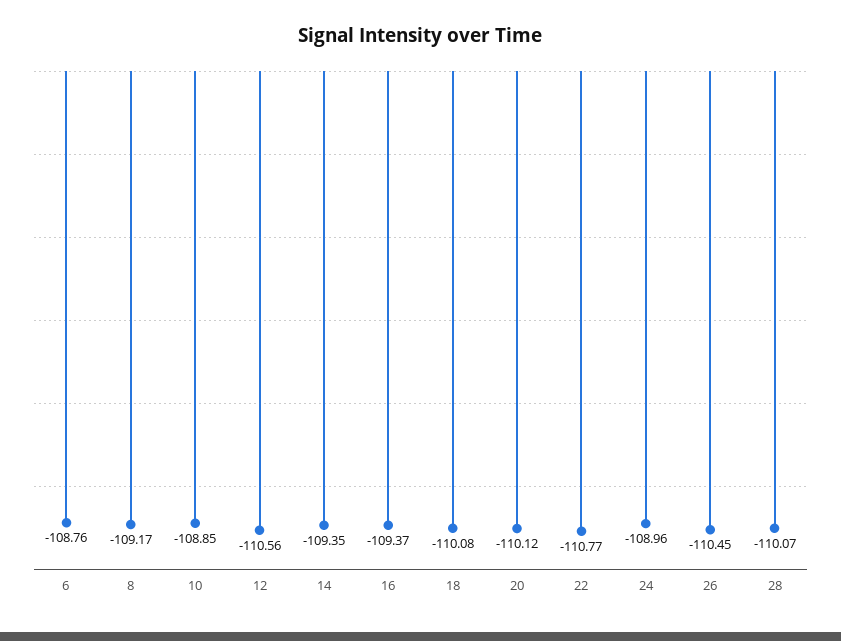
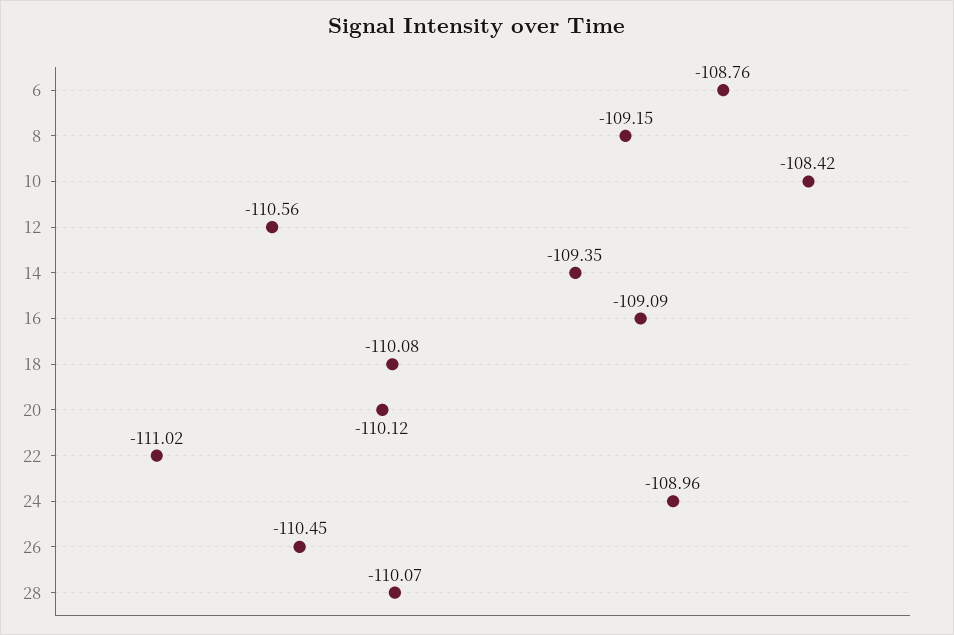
  {
    "6": -108.76,
-   "8": -109.17,
+   "8": -109.15,
-   "10": -108.85,
+   "10": -108.42,
    "12": -110.56,
    "14": -109.35,
-   "16": -109.37,
+   "16": -109.09,
    "18": -110.08,
    "20": -110.12,
-   "22": -110.77,
+   "22": -111.02,
    "24": -108.96,
    "26": -110.45,
    "28": -110.07
  }

